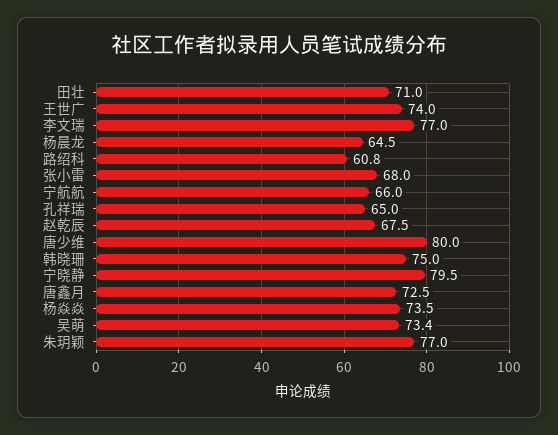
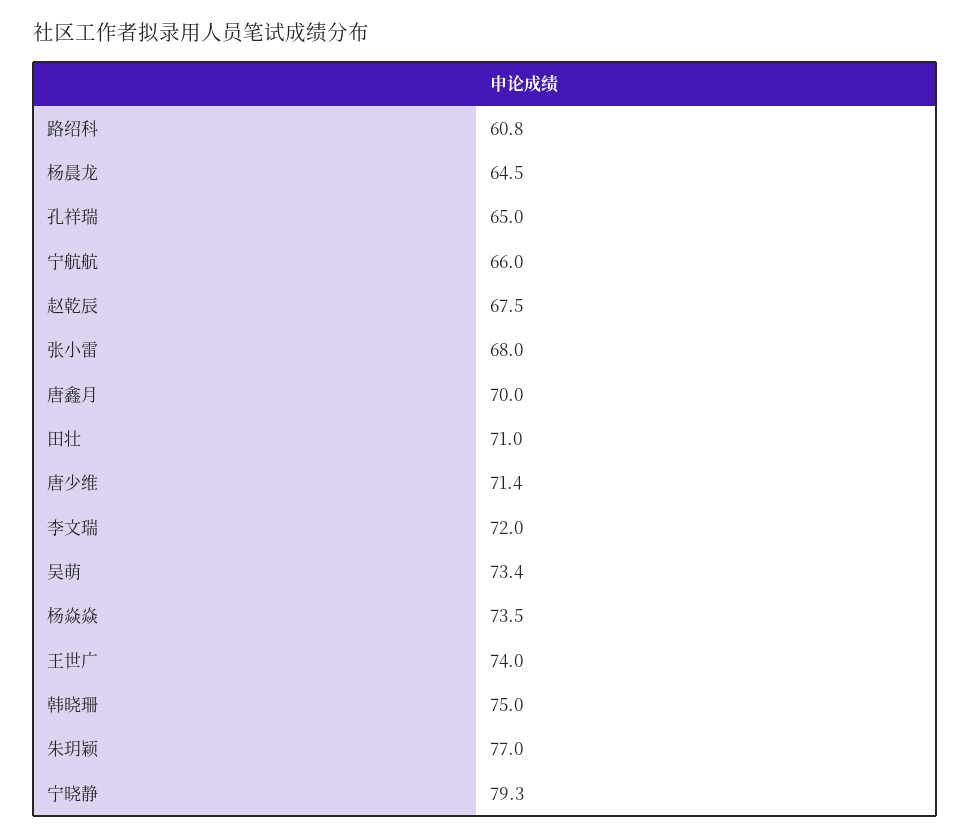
  {
    "田壮": 71,
    "王世广": 74,
-   "李文瑞": 77,
+   "李文瑞": 72,
    "杨晨龙": 64.5,
    "路绍科": 60.8,
    "张小雷": 68,
    "宁航航": 66,
    "孔祥瑞": 65,
    "赵乾辰": 67.5,
-   "唐少维": 80,
+   "唐少维": 71.4,
    "韩晓珊": 75,
-   "宁晓静": 79.5,
+   "宁晓静": 79.3,
-   "唐鑫月": 72.5,
+   "唐鑫月": 70,
    "杨焱焱": 73.5,
    "吴萌": 73.4,
    "朱玥颖": 77
  }

